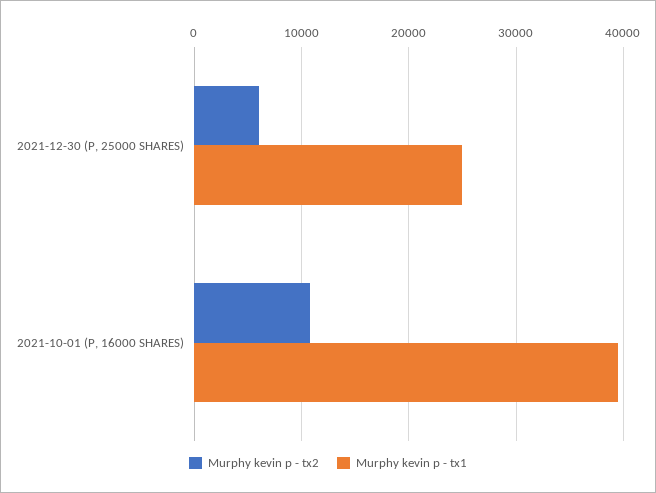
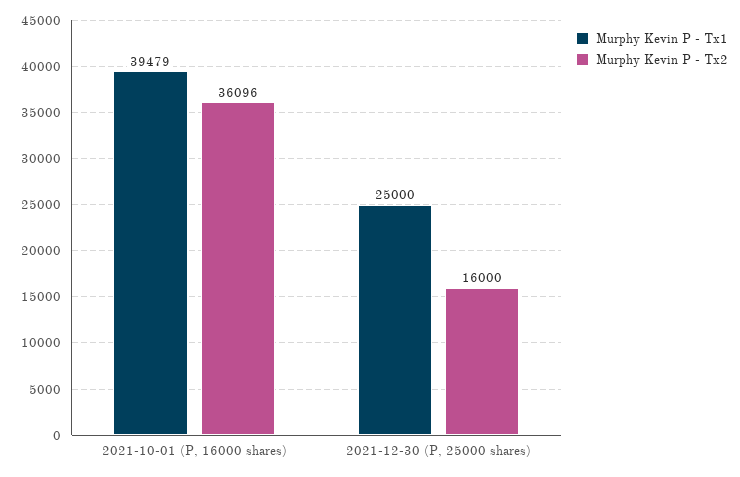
  {
    "Murphy kevin p - tx2": {
-     "2021-12-30 (P, 25000 SHARES)": 6000,
+     "2021-12-30 (P, 25000 SHARES)": 16000,
-     "2021-10-01 (P, 16000 SHARES)": 11000
+     "2021-10-01 (P, 16000 SHARES)": 36096
    },
    "Murphy kevin p - tx1": {
      "2021-12-30 (P, 25000 SHARES)": 25000,
      "2021-10-01 (P, 16000 SHARES)": 39479
    }
  }

